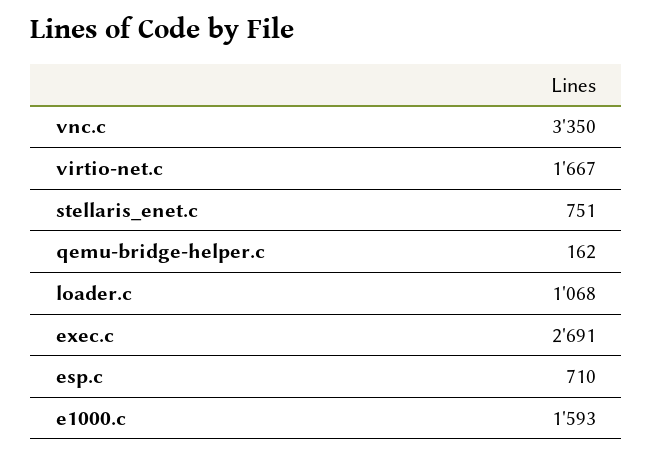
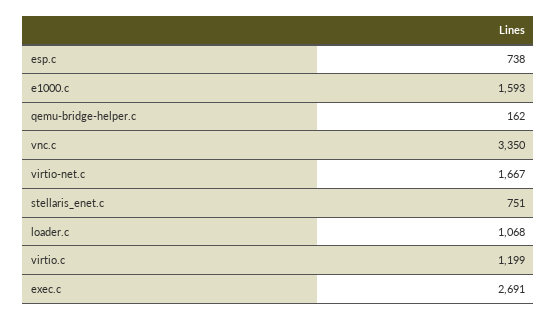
  {
    "vnc.c": 3350,
    "virtio-net.c": 1667,
    "stellaris_enet.c": 751,
    "qemu-bridge-helper.c": 162,
    "loader.c": 1068,
    "exec.c": 2691,
-   "esp.c": 710,
+   "esp.c": 738,
-   "e1000.c": 1593
+   "e1000.c": 1593,
+   "virtio.c": 1199
  }

